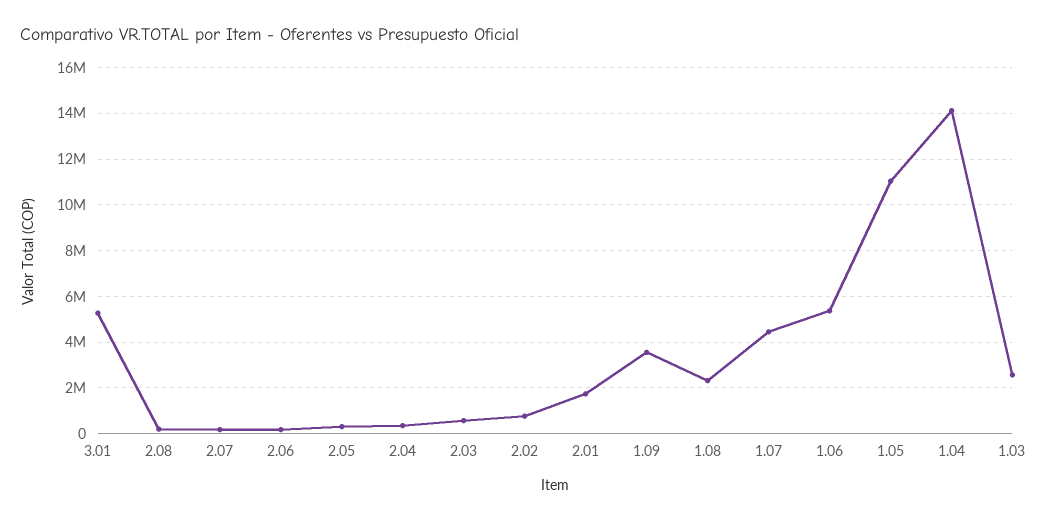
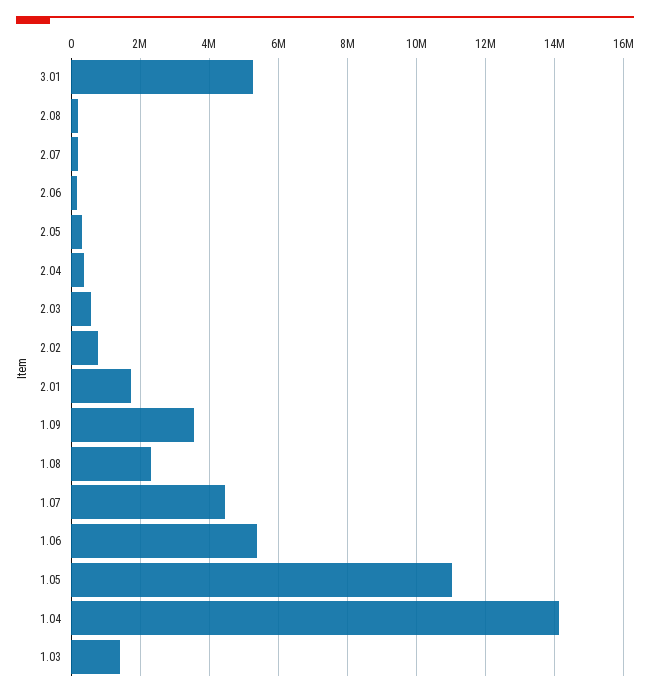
  {
    "3.01": 5200000,
    "2.08": 200000,
    "2.07": 200000,
    "2.06": 200000,
    "2.05": 400000,
    "2.04": 400000,
    "2.03": 600000,
    "2.02": 800000,
    "2.01": 1800000,
    "1.09": 3600000,
    "1.08": 2400000,
    "1.07": 4400000,
    "1.06": 5400000,
    "1.05": 11000000,
    "1.04": 14200000,
-   "1.03": 2500000
+   "1.03": 1400000
  }

